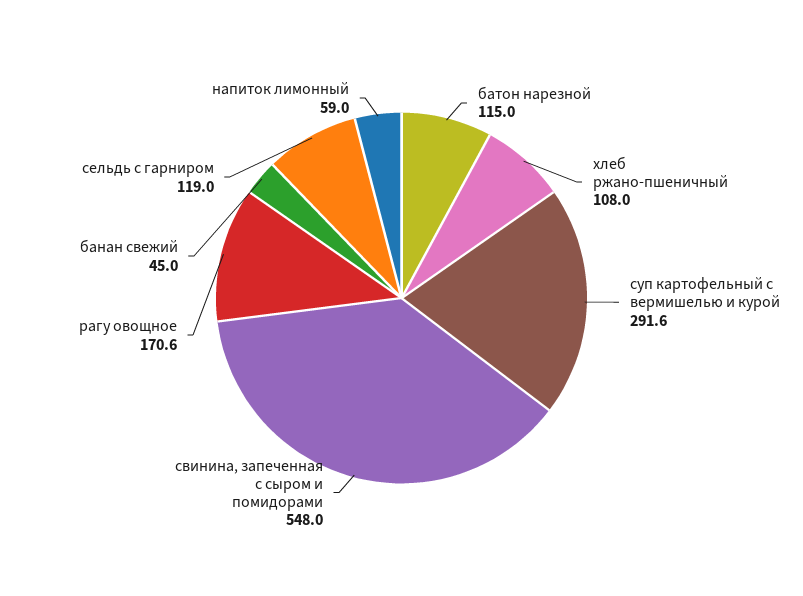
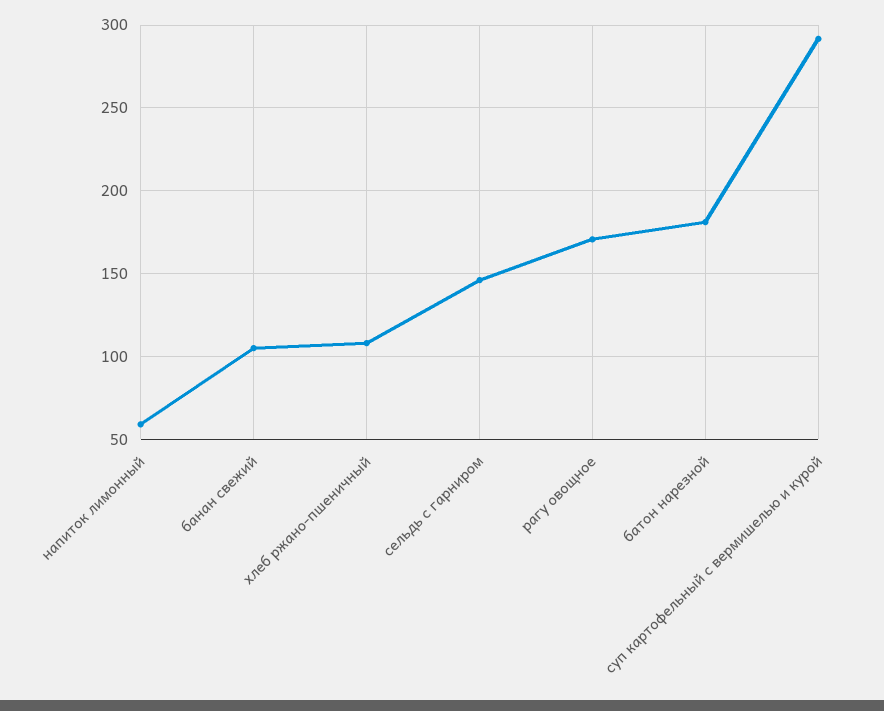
  {
-   "батон нарезной": 115,
+   "батон нарезной": 180,
    "хлеб ржано-пшеничный": 108,
    "суп картофельный с вермишелью и курой": 291.6,
-   "свинина, запеченная с сыром и помидорами": 548,
    "рагу овощное": 170.6,
-   "банан свежий": 45,
+   "банан свежий": 105,
-   "сельдь с гарниром": 119,
+   "сельдь с гарниром": 145,
    "напиток лимонный": 59
  }

